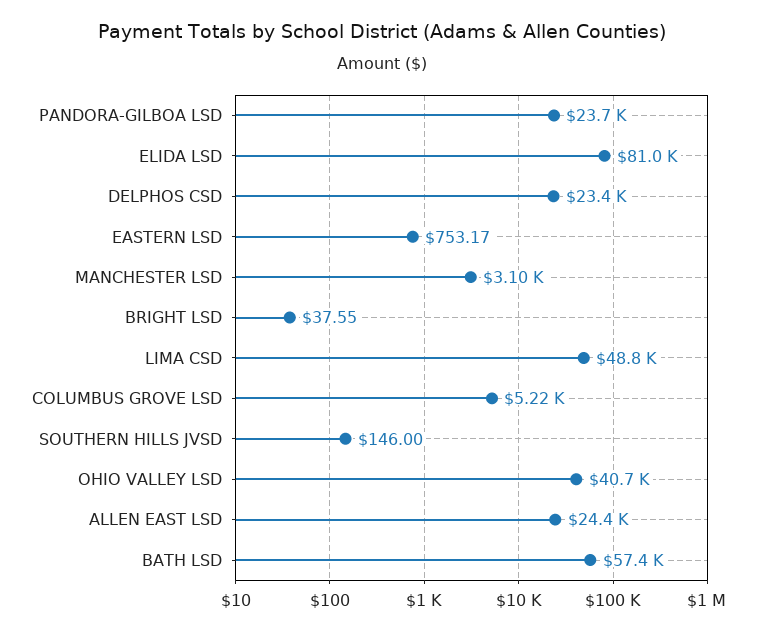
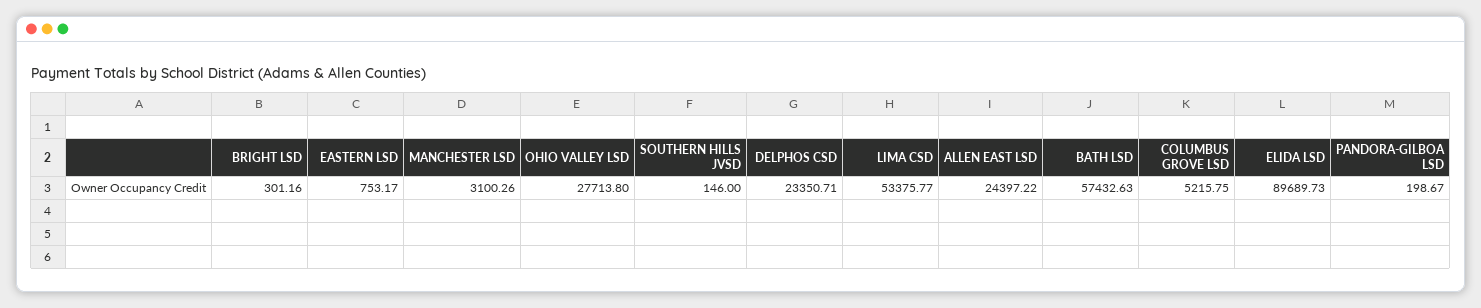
  {
-   "PANDORA-GILBOA LSD": 23700,
+   "PANDORA-GILBOA LSD": 198.67,
-   "ELIDA LSD": 81000,
+   "ELIDA LSD": 89689.73,
    "DELPHOS CSD": 23350.71,
    "EASTERN LSD": 753.17,
    "MANCHESTER LSD": 3100.26,
-   "BRIGHT LSD": 37.55,
+   "BRIGHT LSD": 301.16,
-   "LIMA CSD": 48800,
+   "LIMA CSD": 53375.77,
    "COLUMBUS GROVE LSD": 5215.75,
    "SOUTHERN HILLS JVSD": 146,
-   "OHIO VALLEY LSD": 40700,
+   "OHIO VALLEY LSD": 27713.8,
    "ALLEN EAST LSD": 24397.22,
    "BATH LSD": 57432.63
  }

